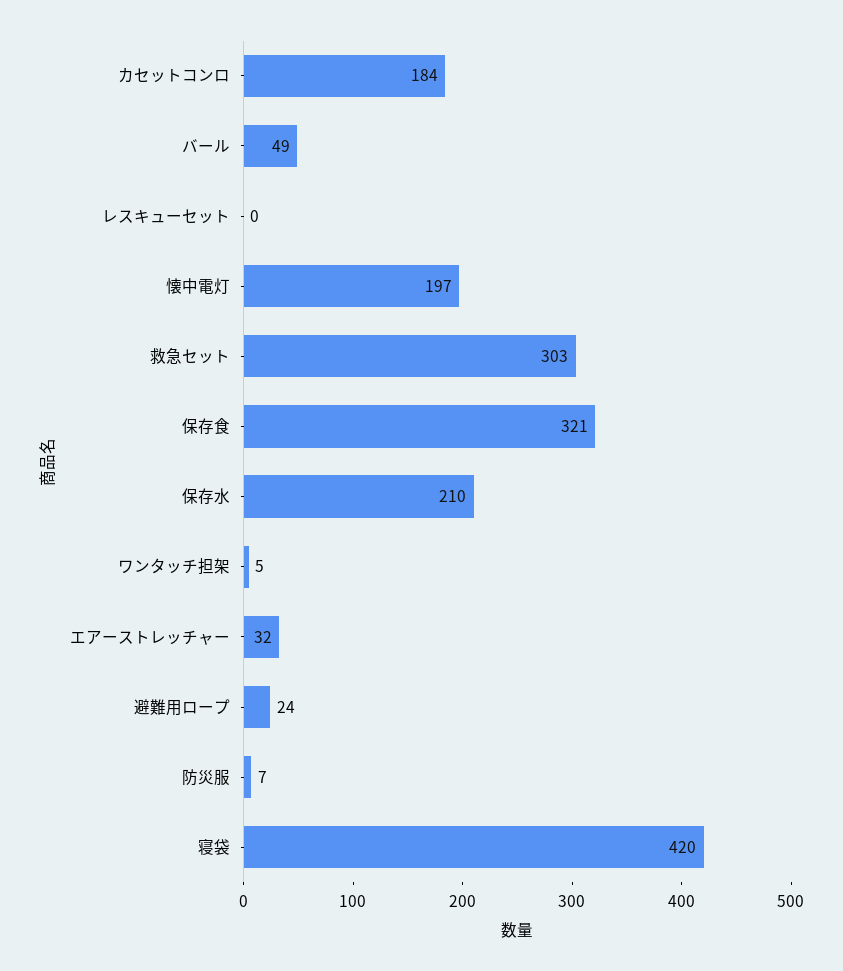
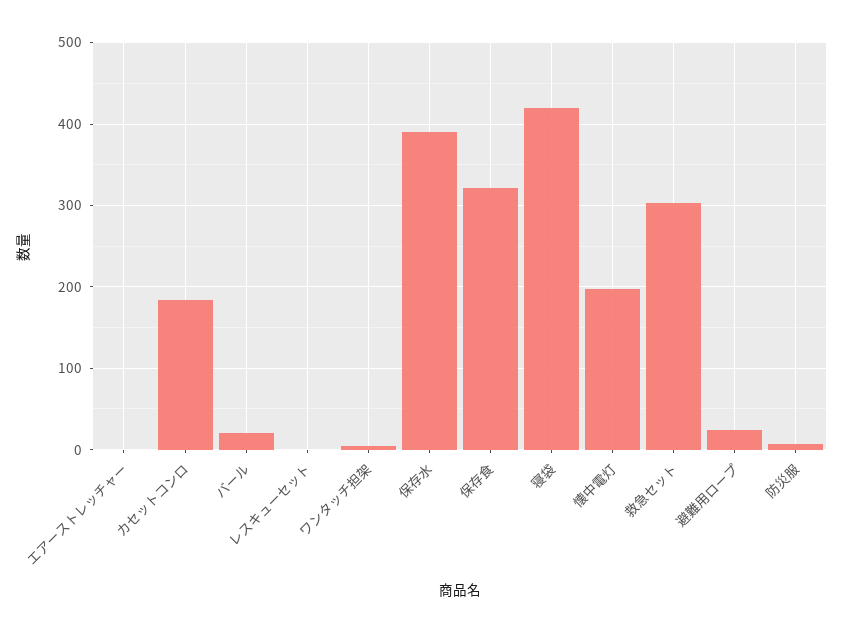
  {
    "カセットコンロ": 184,
-   "バール": 49,
+   "バール": 20,
    "レスキューセット": 0,
    "懐中電灯": 197,
    "救急セット": 303,
    "保存食": 321,
-   "保存水": 210,
+   "保存水": 390,
    "ワンタッチ担架": 5,
-   "エアーストレッチャー": 32,
+   "エアーストレッチャー": 0,
    "避難用ロープ": 24,
    "防災服": 7,
    "寝袋": 420
  }

